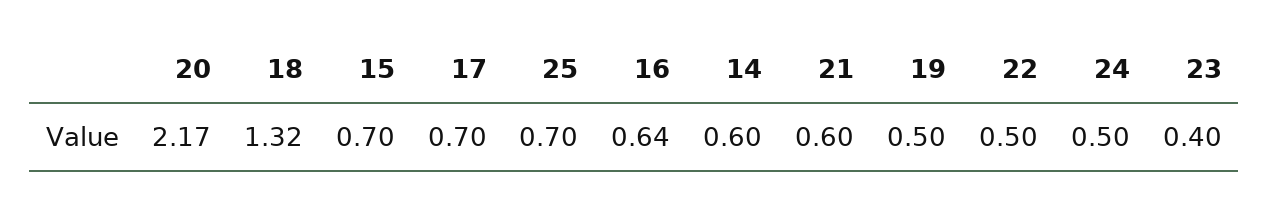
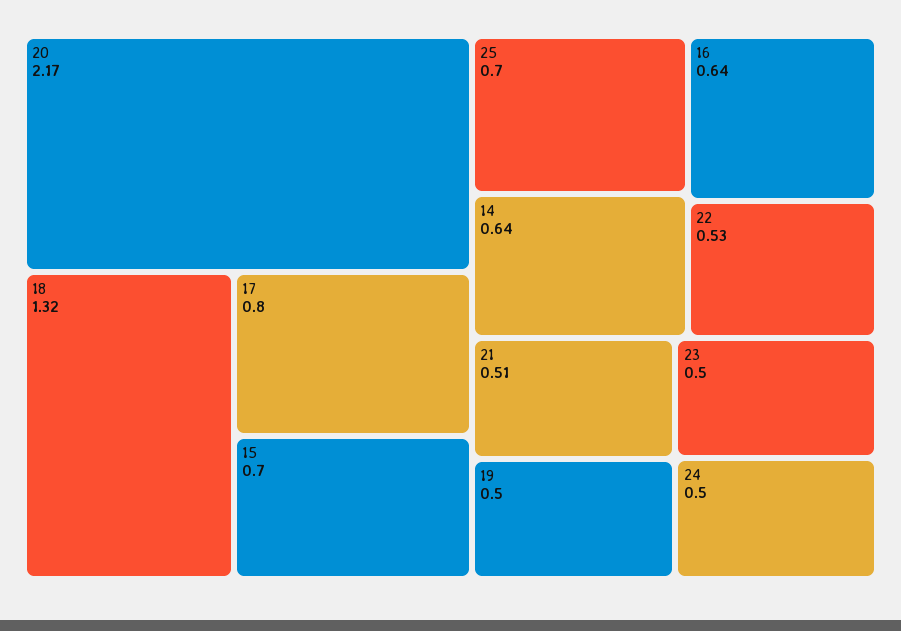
  {
    "20": 2.17,
    "18": 1.32,
    "15": 0.7,
-   "17": 0.7,
+   "17": 0.8,
    "25": 0.7,
    "16": 0.64,
-   "14": 0.6,
+   "14": 0.64,
-   "21": 0.6,
+   "21": 0.51,
    "19": 0.5,
-   "22": 0.5,
+   "22": 0.53,
    "24": 0.5,
-   "23": 0.4
+   "23": 0.5
  }

